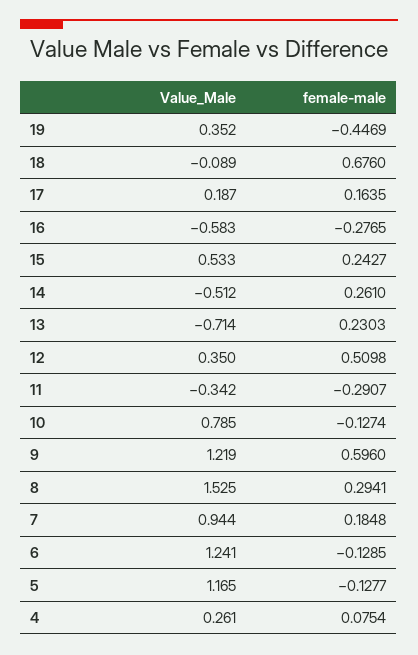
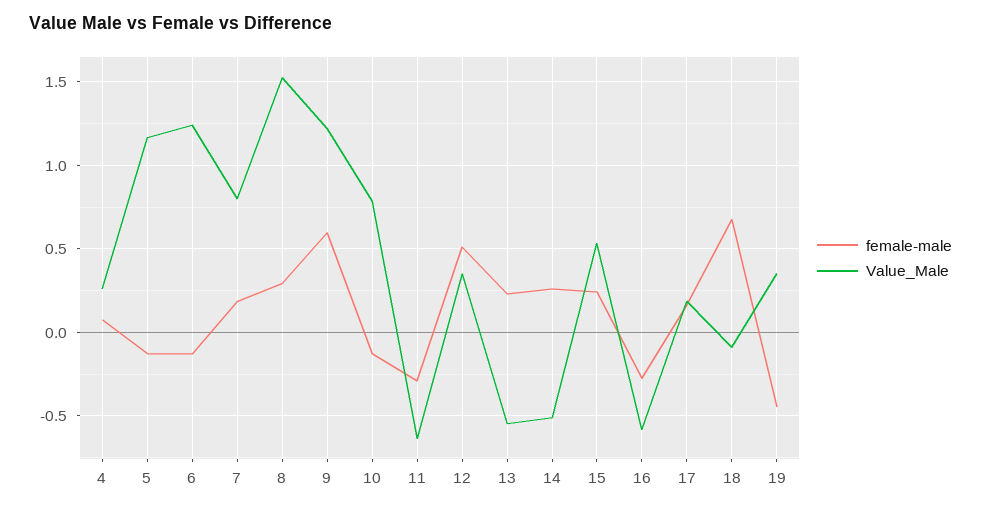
  {
    "Value_Male": {
      "19": 0.352,
      "18": -0.089,
      "17": 0.187,
      "16": -0.583,
      "15": 0.533,
      "14": -0.512,
-     "13": -0.714,
+     "13": -0.55,
      "12": 0.35,
-     "11": -0.342,
+     "11": -0.65,
      "10": 0.785,
      "9": 1.219,
      "8": 1.525,
-     "7": 0.944,
+     "7": 0.8,
      "6": 1.241,
      "5": 1.165,
      "4": 0.261
    },
    "female-male": {
      "19": -0.4469,
      "18": 0.676,
      "17": 0.1635,
      "16": -0.2765,
      "15": 0.2427,
      "14": 0.261,
      "13": 0.2303,
      "12": 0.5098,
      "11": -0.2907,
      "10": -0.1274,
      "9": 0.596,
      "8": 0.2941,
      "7": 0.1848,
      "6": -0.1285,
      "5": -0.1277,
      "4": 0.0754
    }
  }

